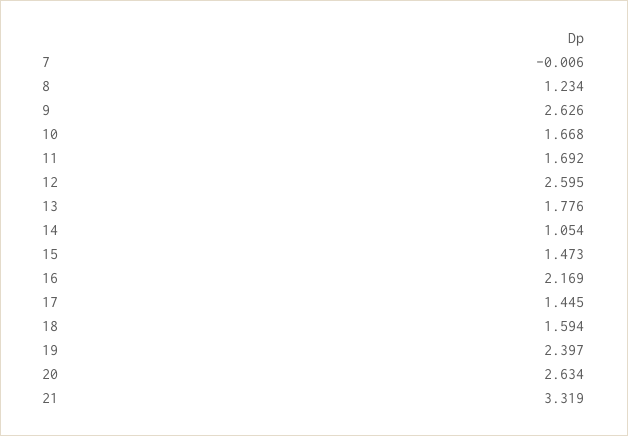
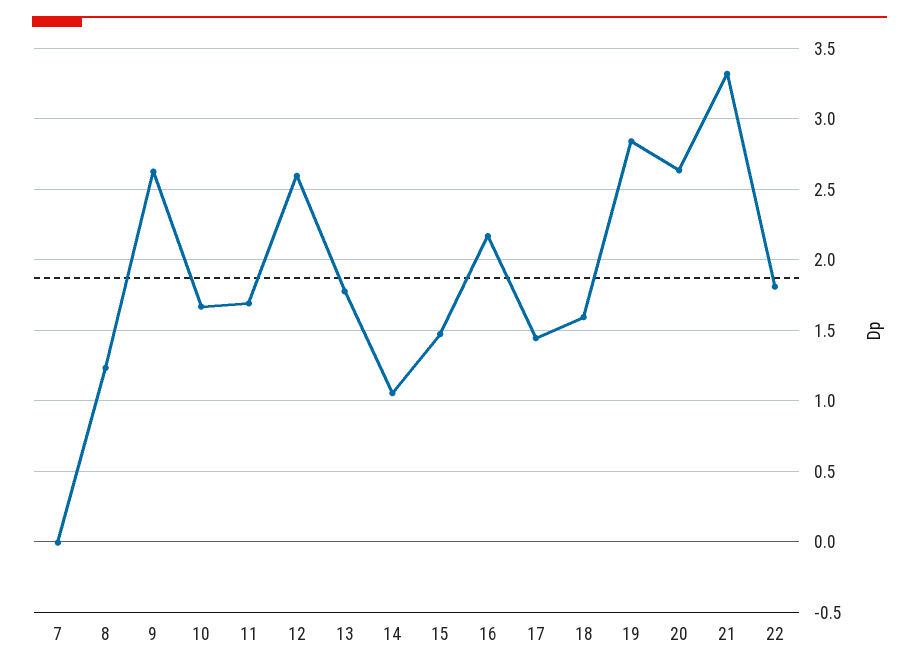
  {
    "7": -0.006,
    "8": 1.234,
    "9": 2.626,
    "10": 1.668,
    "11": 1.692,
    "12": 2.595,
    "13": 1.776,
    "14": 1.054,
    "15": 1.473,
    "16": 2.169,
    "17": 1.445,
    "18": 1.594,
-   "19": 2.397,
+   "19": 2.85,
    "20": 2.634,
-   "21": 3.319
+   "21": 3.319,
+   "22": 1.8
  }

